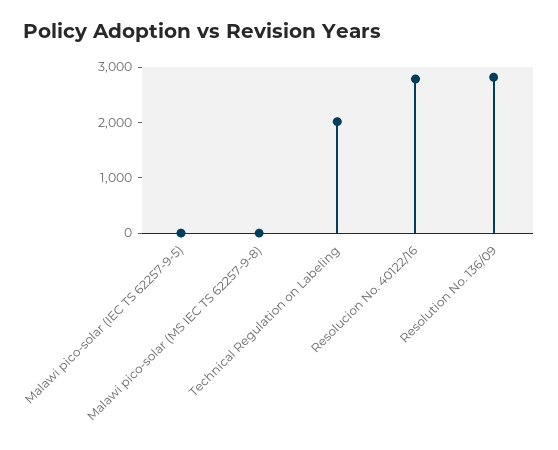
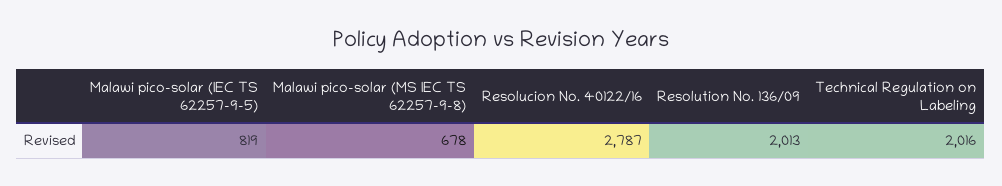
  {
-   "Malawi pico-solar (IEC TS 62257-9-5)": 0,
+   "Malawi pico-solar (IEC TS 62257-9-5)": 819,
-   "Malawi pico-solar (MS IEC TS 62257-9-8)": 0,
+   "Malawi pico-solar (MS IEC TS 62257-9-8)": 678,
    "Technical Regulation on Labeling": 2016,
    "Resolucion No. 40122/16": 2787,
-   "Resolution No. 136/09": 2800
+   "Resolution No. 136/09": 2013
  }

